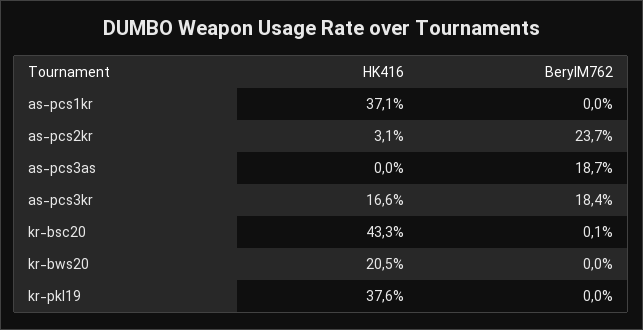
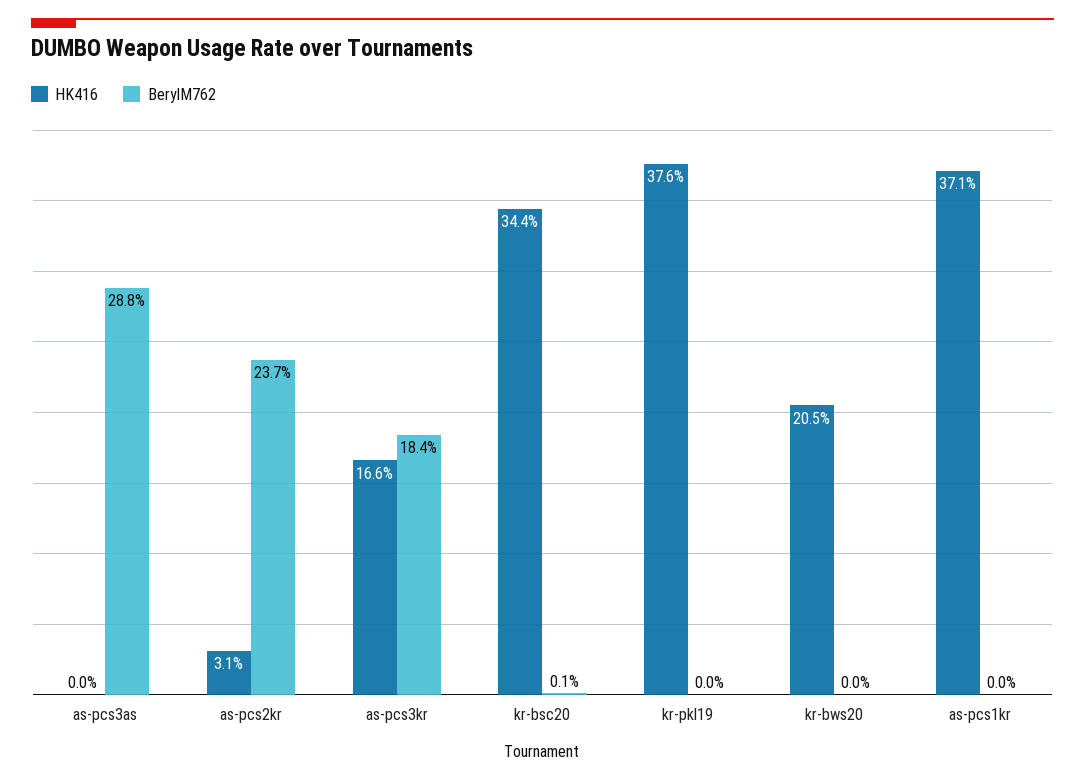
  {
    "HK416": {
      "as-pcs1kr": 37.1,
      "as-pcs2kr": 3.1,
      "as-pcs3as": 0,
      "as-pcs3kr": 16.6,
-     "kr-bsc20": 43.3,
+     "kr-bsc20": 34.4,
      "kr-bws20": 20.5,
      "kr-pkl19": 37.6
    },
    "BerylM762": {
      "as-pcs1kr": 0,
      "as-pcs2kr": 23.7,
-     "as-pcs3as": 18.7,
+     "as-pcs3as": 28.8,
      "as-pcs3kr": 18.4,
      "kr-bsc20": 0.1,
      "kr-bws20": 0,
      "kr-pkl19": 0
    }
  }

